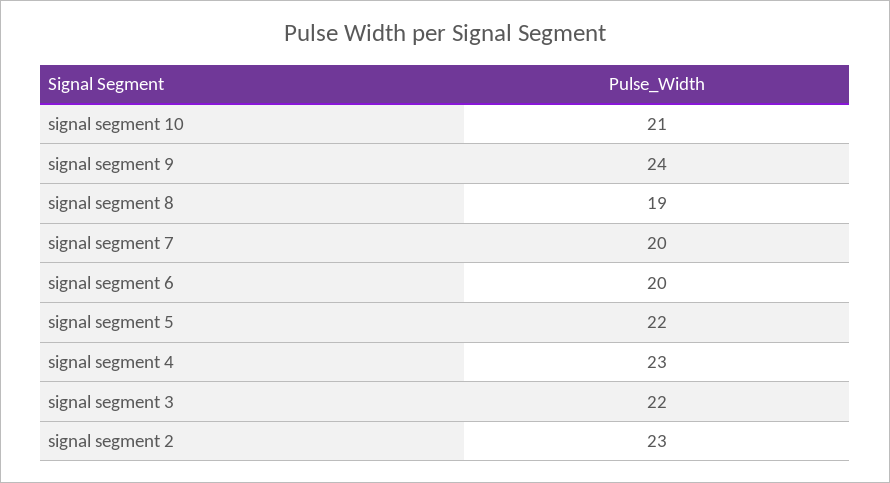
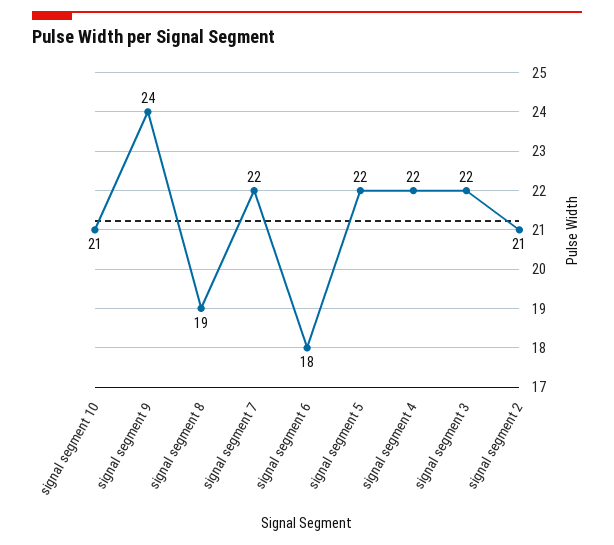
  {
    "signal segment 10": 21,
    "signal segment 9": 24,
    "signal segment 8": 19,
-   "signal segment 7": 20,
+   "signal segment 7": 22,
-   "signal segment 6": 20,
+   "signal segment 6": 18,
    "signal segment 5": 22,
-   "signal segment 4": 23,
+   "signal segment 4": 22,
    "signal segment 3": 22,
-   "signal segment 2": 23
+   "signal segment 2": 21
  }

